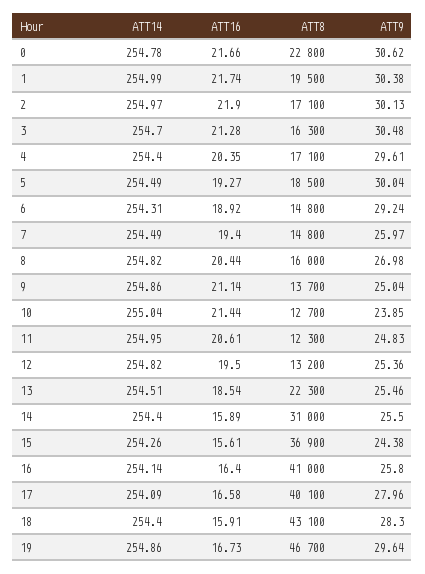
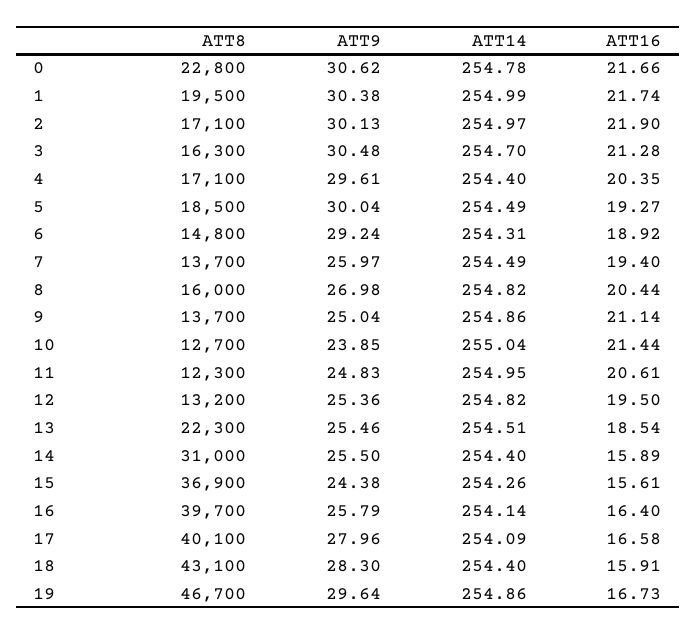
  {
    "ATT14": {
      "0": 254.78,
      "1": 254.99,
      "2": 254.97,
      "3": 254.7,
      "4": 254.4,
      "5": 254.49,
      "6": 254.31,
      "7": 254.49,
      "8": 254.82,
      "9": 254.86,
      "10": 255.04,
      "11": 254.95,
      "12": 254.82,
      "13": 254.51,
      "14": 254.4,
      "15": 254.26,
      "16": 254.14,
      "17": 254.09,
      "18": 254.4,
      "19": 254.86
    },
    "ATT16": {
      "0": 21.66,
      "1": 21.74,
      "2": 21.9,
      "3": 21.28,
      "4": 20.35,
      "5": 19.27,
      "6": 18.92,
      "7": 19.4,
      "8": 20.44,
      "9": 21.14,
      "10": 21.44,
      "11": 20.61,
      "12": 19.5,
      "13": 18.54,
      "14": 15.89,
      "15": 15.61,
      "16": 16.4,
      "17": 16.58,
      "18": 15.91,
      "19": 16.73
    },
    "ATT8": {
      "0": 22800,
      "1": 19500,
      "2": 17100,
      "3": 16300,
      "4": 17100,
      "5": 18500,
      "6": 14800,
-     "7": 14800,
+     "7": 13700,
      "8": 16000,
      "9": 13700,
      "10": 12700,
      "11": 12300,
      "12": 13200,
      "13": 22300,
      "14": 31000,
      "15": 36900,
-     "16": 41000,
+     "16": 39700,
      "17": 40100,
      "18": 43100,
      "19": 46700
    },
    "ATT9": {
      "0": 30.62,
      "1": 30.38,
      "2": 30.13,
      "3": 30.48,
      "4": 29.61,
      "5": 30.04,
      "6": 29.24,
      "7": 25.97,
      "8": 26.98,
      "9": 25.04,
      "10": 23.85,
      "11": 24.83,
      "12": 25.36,
      "13": 25.46,
      "14": 25.5,
      "15": 24.38,
-     "16": 25.8,
+     "16": 25.79,
      "17": 27.96,
      "18": 28.3,
      "19": 29.64
    }
  }

